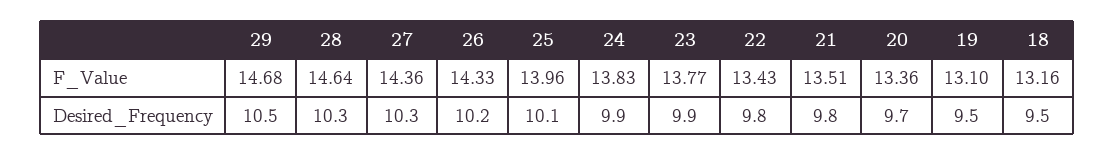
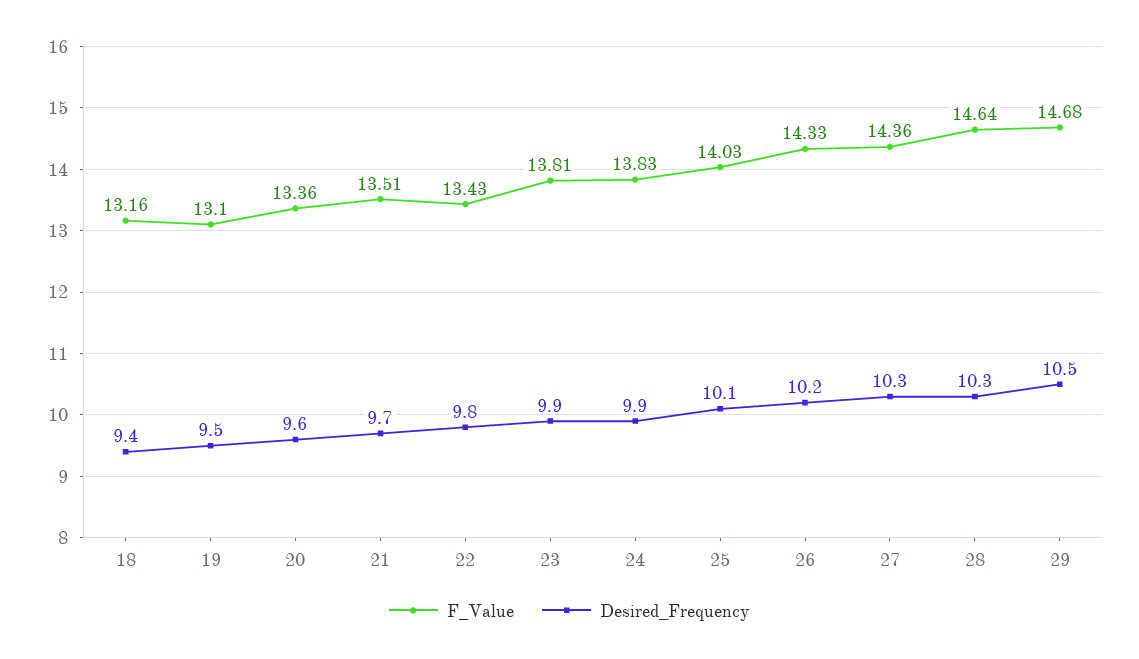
  {
    "F_Value": {
      "29": 14.68,
      "28": 14.64,
      "27": 14.36,
      "26": 14.33,
-     "25": 13.96,
+     "25": 14.03,
      "24": 13.83,
-     "23": 13.77,
+     "23": 13.81,
      "22": 13.43,
      "21": 13.51,
      "20": 13.36,
      "19": 13.1,
      "18": 13.16
    },
    "Desired_Frequency": {
      "29": 10.5,
      "28": 10.3,
      "27": 10.3,
      "26": 10.2,
      "25": 10.1,
      "24": 9.9,
      "23": 9.9,
      "22": 9.8,
-     "21": 9.8,
+     "21": 9.7,
-     "20": 9.7,
+     "20": 9.6,
      "19": 9.5,
-     "18": 9.5
+     "18": 9.4
    }
  }

